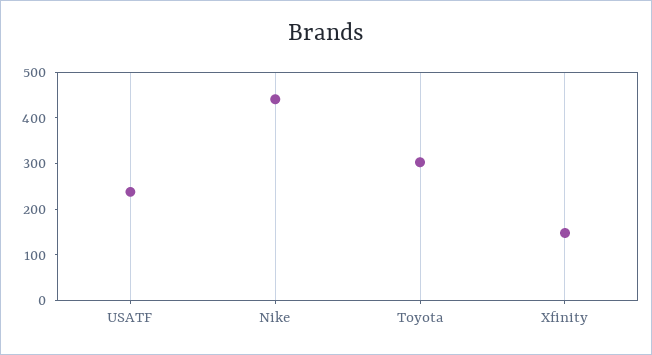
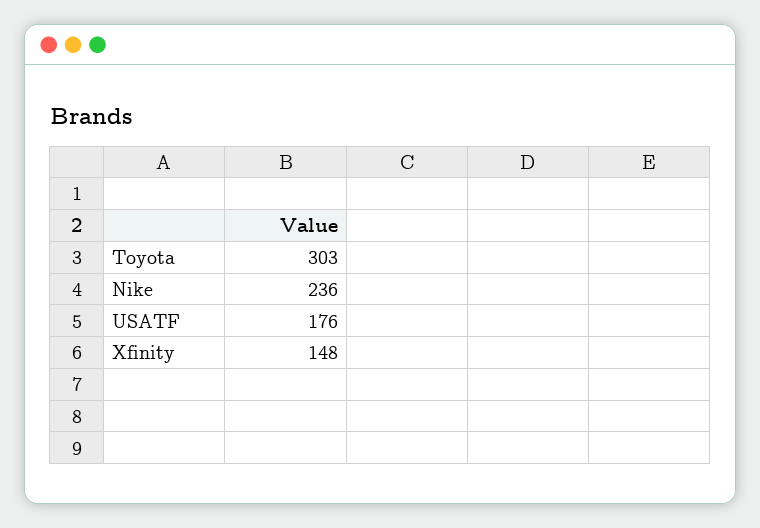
  {
-   "USATF": 240,
+   "USATF": 176,
-   "Nike": 440,
+   "Nike": 236,
    "Toyota": 303,
    "Xfinity": 148
  }

